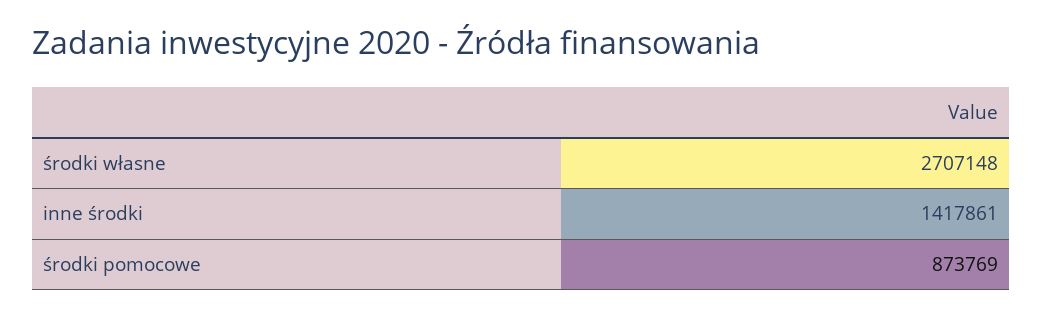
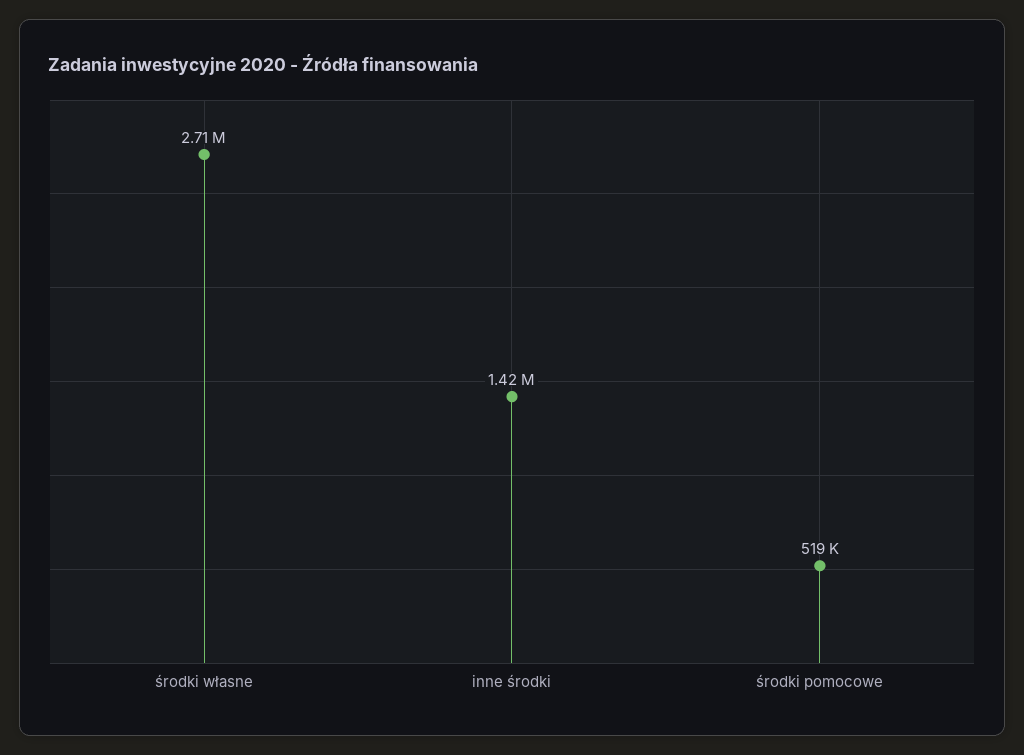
  {
    "środki własne": 2707148,
    "inne środki": 1417861,
-   "środki pomocowe": 873769
+   "środki pomocowe": 519000
  }

